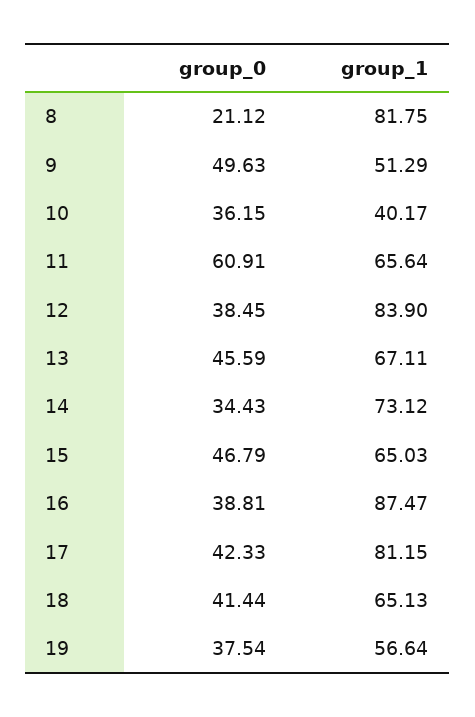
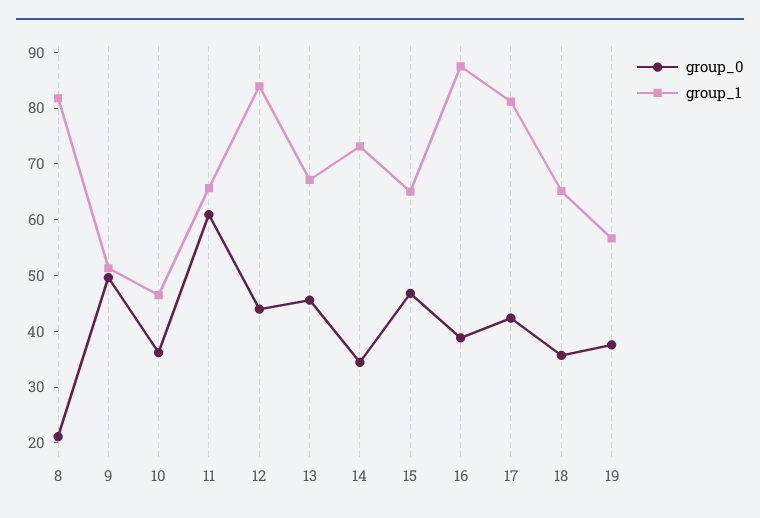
  {
    "group_0": {
      "8": 21.12,
      "9": 49.63,
      "10": 36.15,
      "11": 60.91,
-     "12": 38.45,
+     "12": 44,
      "13": 45.59,
      "14": 34.43,
      "15": 46.79,
      "16": 38.81,
      "17": 42.33,
-     "18": 41.44,
+     "18": 36,
      "19": 37.54
    },
    "group_1": {
      "8": 81.75,
      "9": 51.29,
-     "10": 40.17,
+     "10": 46,
      "11": 65.64,
      "12": 83.9,
      "13": 67.11,
      "14": 73.12,
      "15": 65.03,
      "16": 87.47,
      "17": 81.15,
      "18": 65.13,
      "19": 56.64
    }
  }

